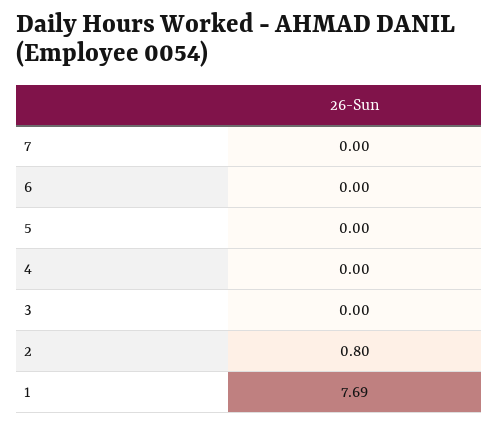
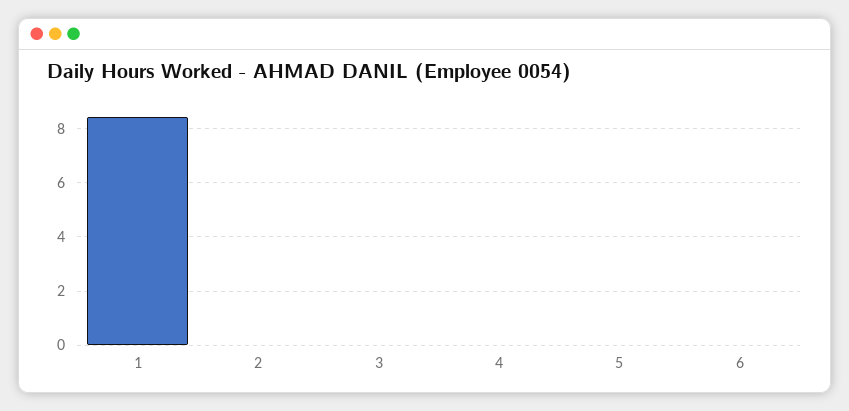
  {
-   "7": 0,
    "6": 0,
    "5": 0,
    "4": 0,
    "3": 0,
-   "2": 0.8,
+   "2": 0,
-   "1": 7.69
+   "1": 8.5
  }

